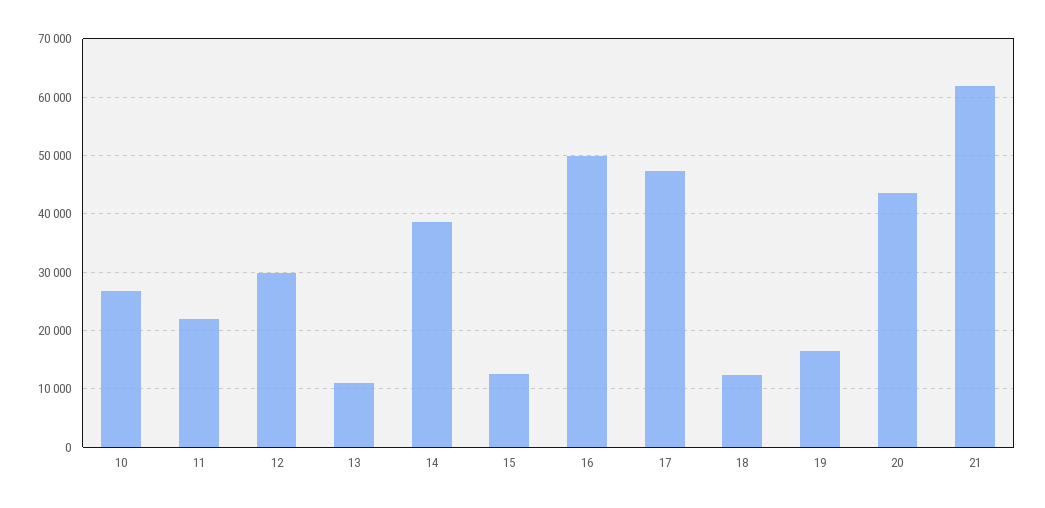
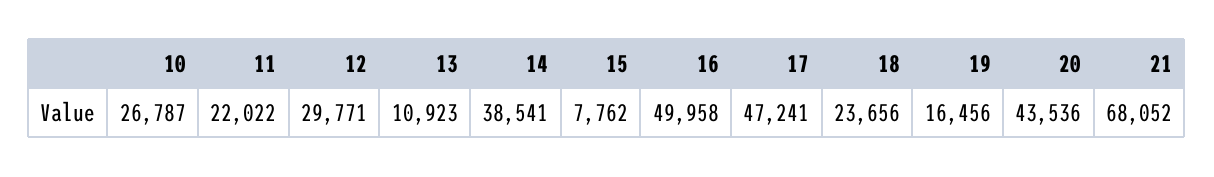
  {
    "10": 26787,
    "11": 22022,
    "12": 29771,
    "13": 10923,
    "14": 38541,
-   "15": 12000,
+   "15": 7762,
    "16": 49958,
    "17": 47241,
-   "18": 12000,
+   "18": 23656,
    "19": 16456,
    "20": 43536,
-   "21": 62000
+   "21": 68052
  }

